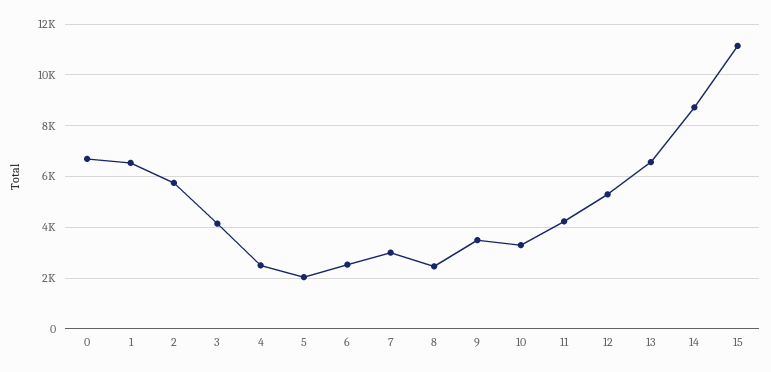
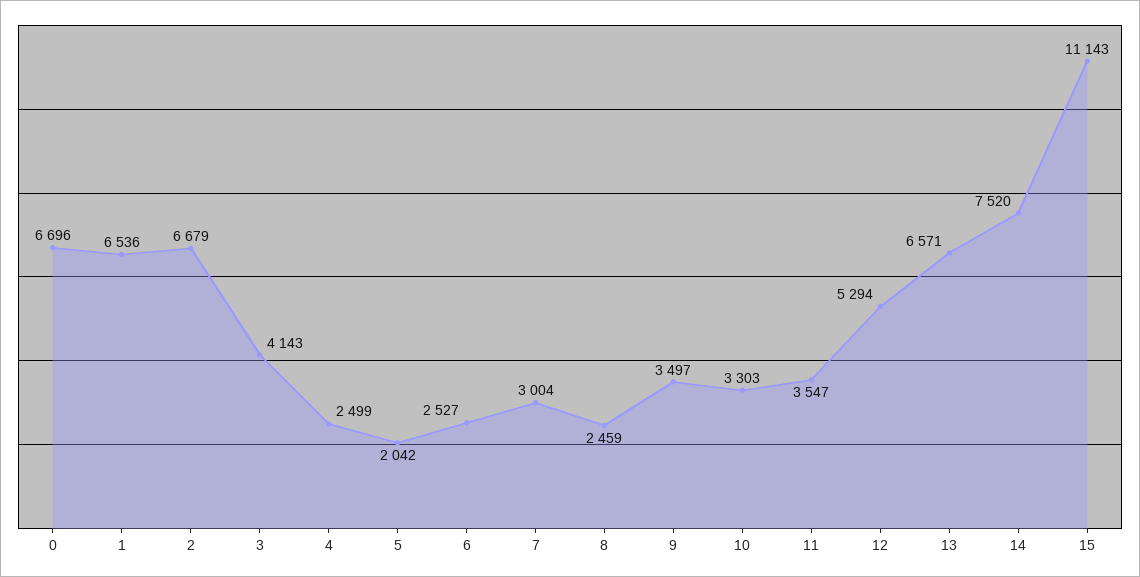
  {
    "0": 6696,
    "1": 6536,
-   "2": 5750,
+   "2": 6679,
    "3": 4143,
    "4": 2499,
    "5": 2042,
    "6": 2527,
    "7": 3004,
    "8": 2459,
    "9": 3497,
    "10": 3303,
-   "11": 4250,
+   "11": 3547,
    "12": 5294,
    "13": 6571,
-   "14": 8750,
+   "14": 7520,
    "15": 11143
  }

